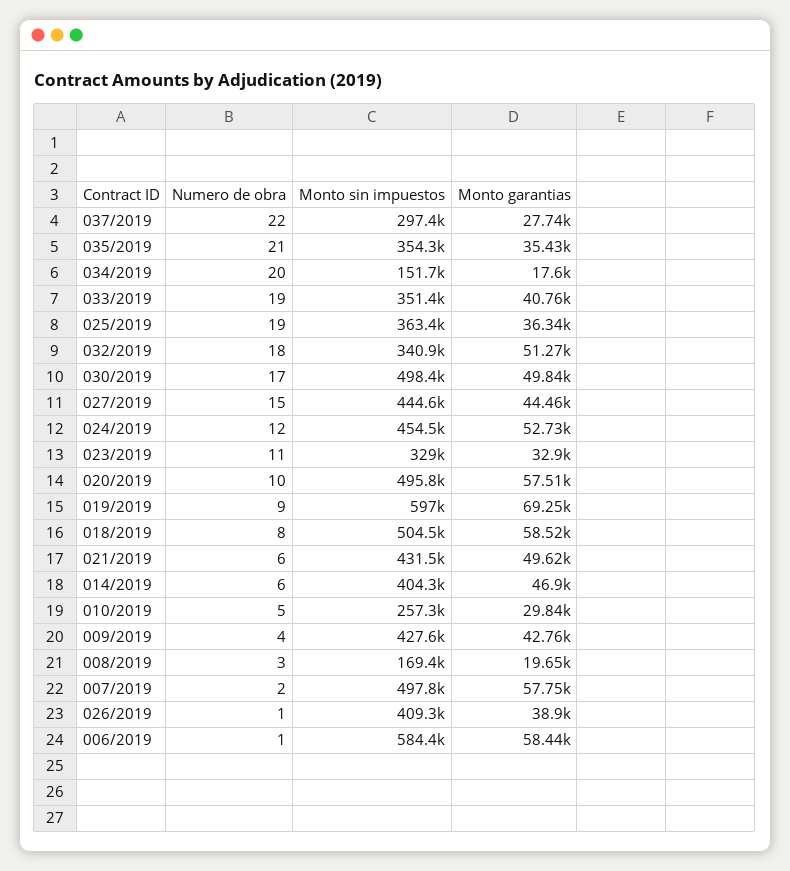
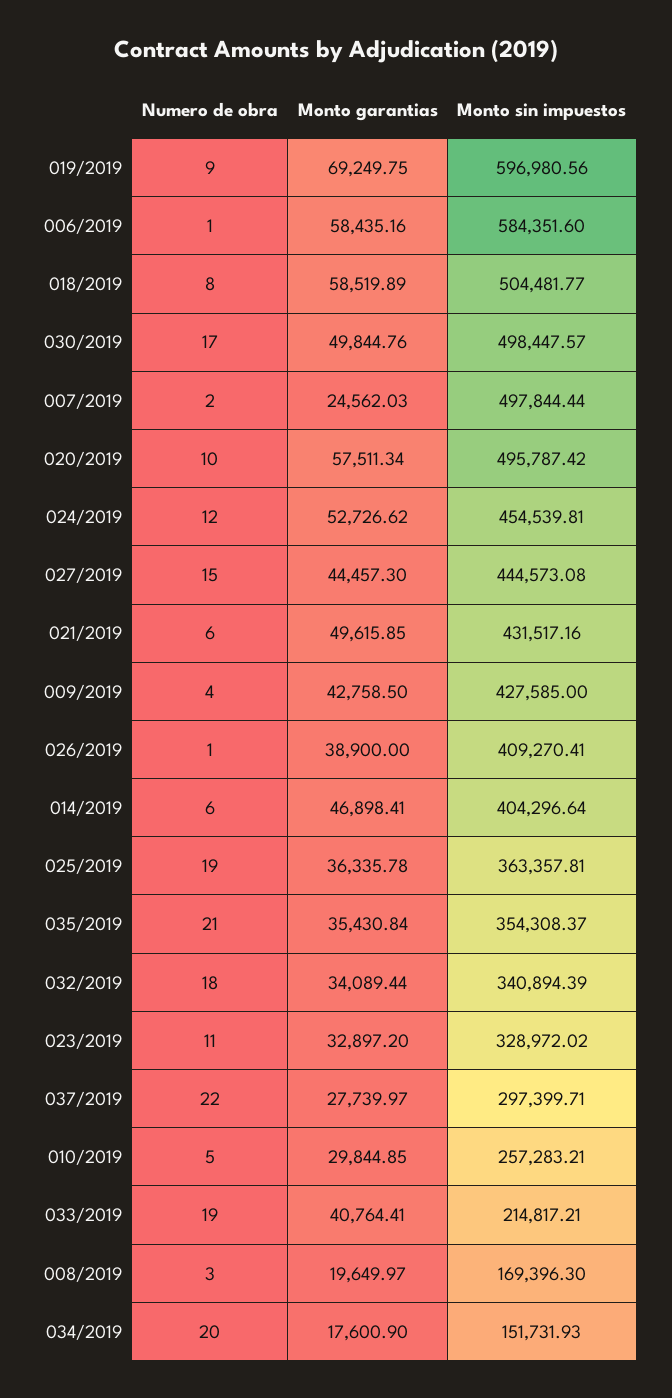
  {
    "Numero de obra": {
      "037/2019": 22,
      "035/2019": 21,
      "034/2019": 20,
      "033/2019": 19,
      "025/2019": 19,
      "032/2019": 18,
      "030/2019": 17,
      "027/2019": 15,
      "024/2019": 12,
      "023/2019": 11,
      "020/2019": 10,
      "019/2019": 9,
      "018/2019": 8,
      "021/2019": 6,
      "014/2019": 6,
      "010/2019": 5,
      "009/2019": 4,
      "008/2019": 3,
      "007/2019": 2,
      "026/2019": 1,
      "006/2019": 1
    },
    "Monto sin impuestos": {
      "037/2019": 297399.71,
      "035/2019": 354308.37,
      "034/2019": 151731.93,
-     "033/2019": 351400,
+     "033/2019": 214817.21,
      "025/2019": 363357.81,
      "032/2019": 340894.39,
      "030/2019": 498447.57,
      "027/2019": 444573.08,
      "024/2019": 454539.81,
      "023/2019": 328972.02,
      "020/2019": 495787.42,
      "019/2019": 596980.56,
      "018/2019": 504481.77,
      "021/2019": 431517.16,
      "014/2019": 404296.64,
      "010/2019": 257283.21,
      "009/2019": 427585,
      "008/2019": 169396.3,
      "007/2019": 497844.44,
      "026/2019": 409270.41,
      "006/2019": 584351.6
    },
    "Monto garantias": {
      "037/2019": 27739.97,
      "035/2019": 35430.84,
      "034/2019": 17600.9,
      "033/2019": 40764.41,
      "025/2019": 36335.78,
-     "032/2019": 51270,
+     "032/2019": 34089.44,
      "030/2019": 49844.76,
      "027/2019": 44457.3,
      "024/2019": 52726.62,
      "023/2019": 32897.2,
      "020/2019": 57511.34,
      "019/2019": 69249.75,
      "018/2019": 58519.89,
      "021/2019": 49615.85,
      "014/2019": 46898.41,
      "010/2019": 29844.85,
      "009/2019": 42758.5,
      "008/2019": 19649.97,
-     "007/2019": 57750,
+     "007/2019": 24562.03,
      "026/2019": 38900,
      "006/2019": 58435.16
    }
  }

